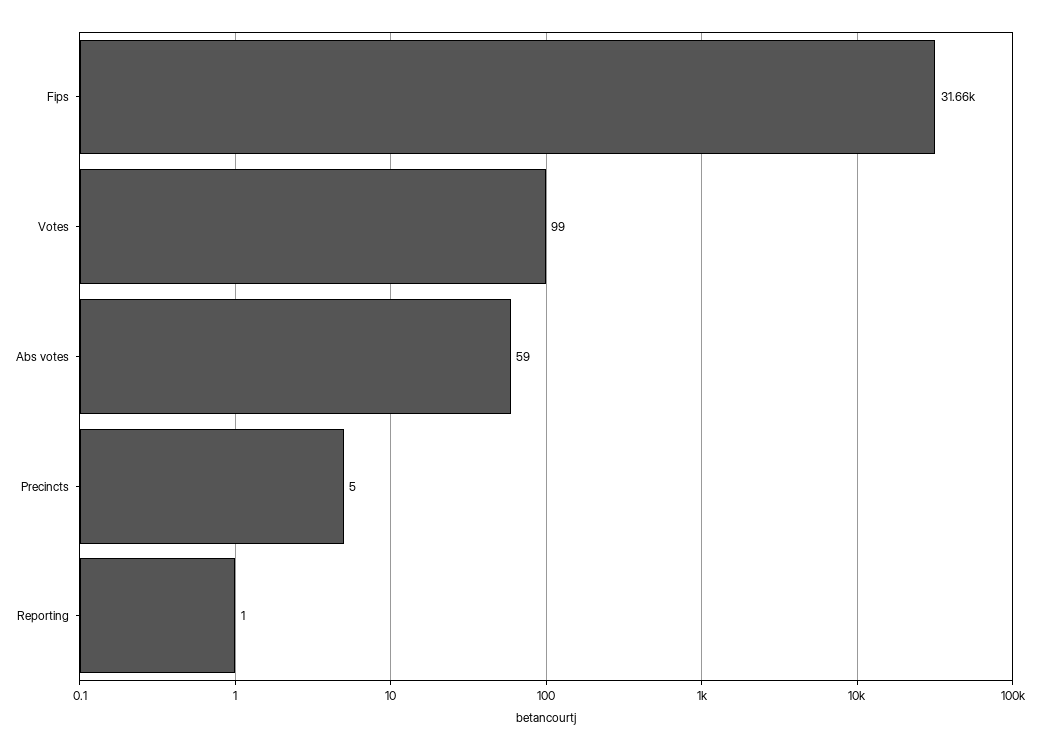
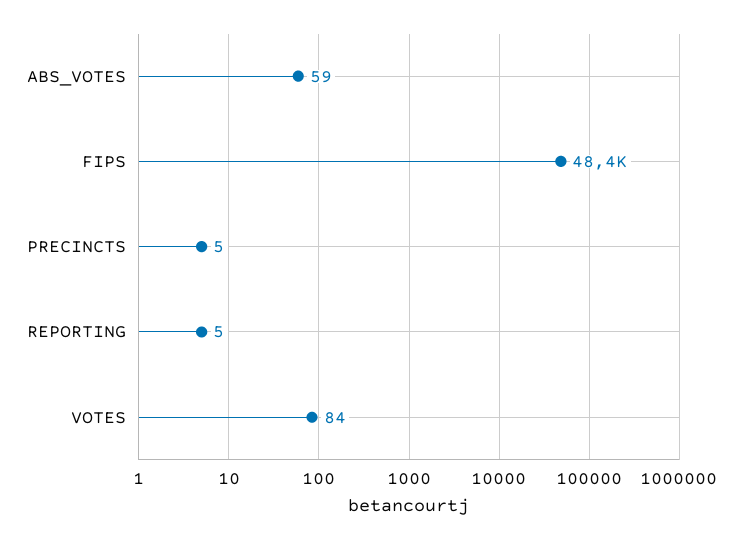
  {
-   "Fips": 31660,
+   "Fips": 48400,
-   "Votes": 99,
+   "Votes": 84,
    "Abs votes": 59,
    "Precincts": 5,
-   "Reporting": 1
+   "Reporting": 5
  }

